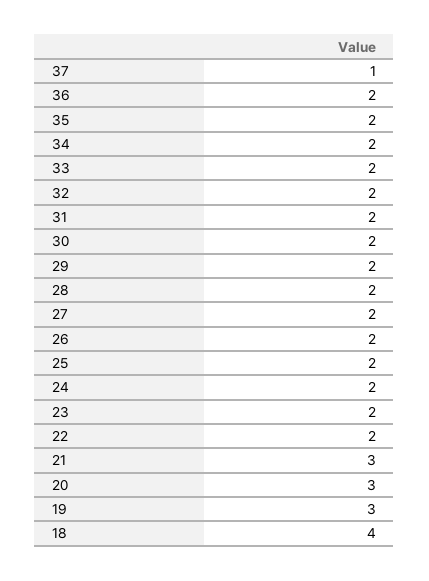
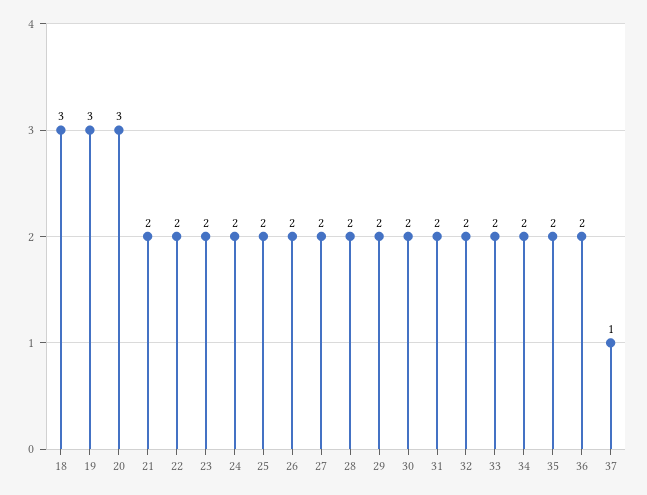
  {
    "37": 1,
    "36": 2,
    "35": 2,
    "34": 2,
    "33": 2,
    "32": 2,
    "31": 2,
    "30": 2,
    "29": 2,
    "28": 2,
    "27": 2,
    "26": 2,
    "25": 2,
    "24": 2,
    "23": 2,
    "22": 2,
-   "21": 3,
+   "21": 2,
    "20": 3,
    "19": 3,
-   "18": 4
+   "18": 3
  }

